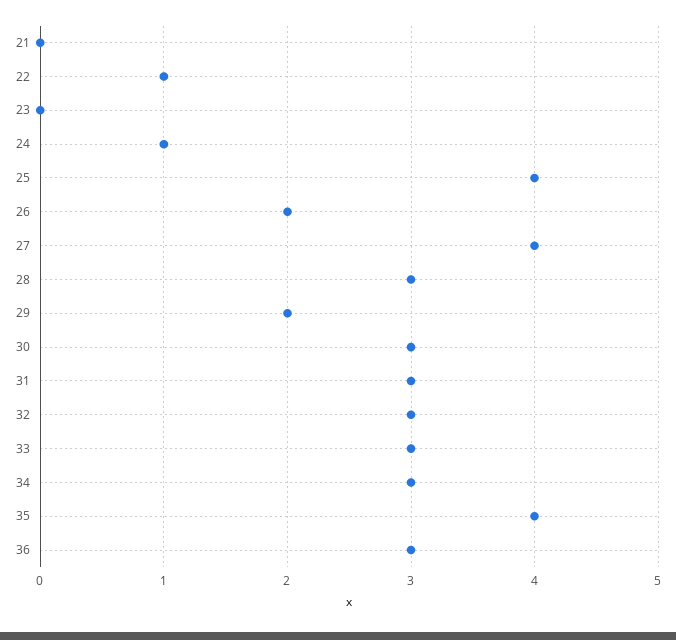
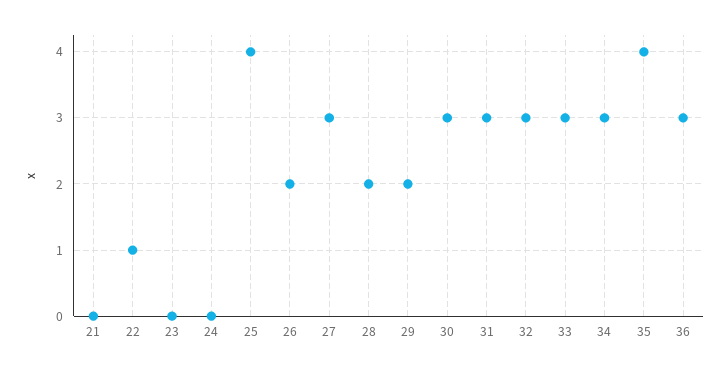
  {
    "21": 0,
    "22": 1,
    "23": 0,
-   "24": 1,
+   "24": 0,
    "25": 4,
    "26": 2,
-   "27": 4,
+   "27": 3,
-   "28": 3,
+   "28": 2,
    "29": 2,
    "30": 3,
    "31": 3,
    "32": 3,
    "33": 3,
    "34": 3,
    "35": 4,
    "36": 3
  }

